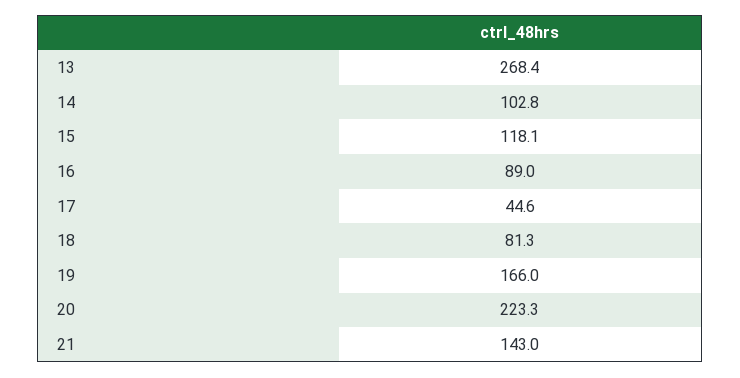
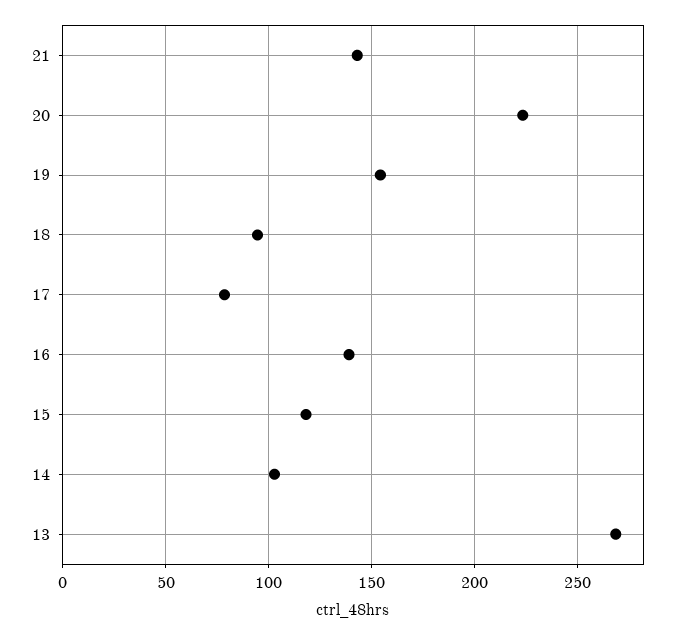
  {
    "13": 268.4,
    "14": 102.8,
    "15": 118.1,
-   "16": 89,
+   "16": 140,
-   "17": 44.6,
+   "17": 80,
-   "18": 81.3,
+   "18": 95,
-   "19": 166,
+   "19": 155,
    "20": 223.3,
    "21": 143
  }

